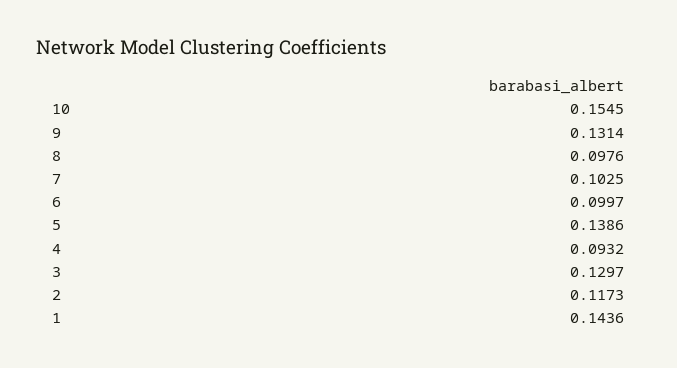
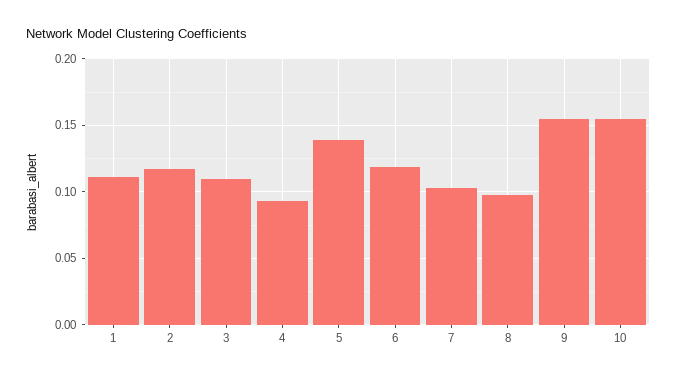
  {
    "10": 0.1545,
-   "9": 0.1314,
+   "9": 0.155,
    "8": 0.0976,
    "7": 0.1025,
-   "6": 0.0997,
+   "6": 0.12,
    "5": 0.1386,
    "4": 0.0932,
-   "3": 0.1297,
+   "3": 0.11,
    "2": 0.1173,
-   "1": 0.1436
+   "1": 0.11
  }

